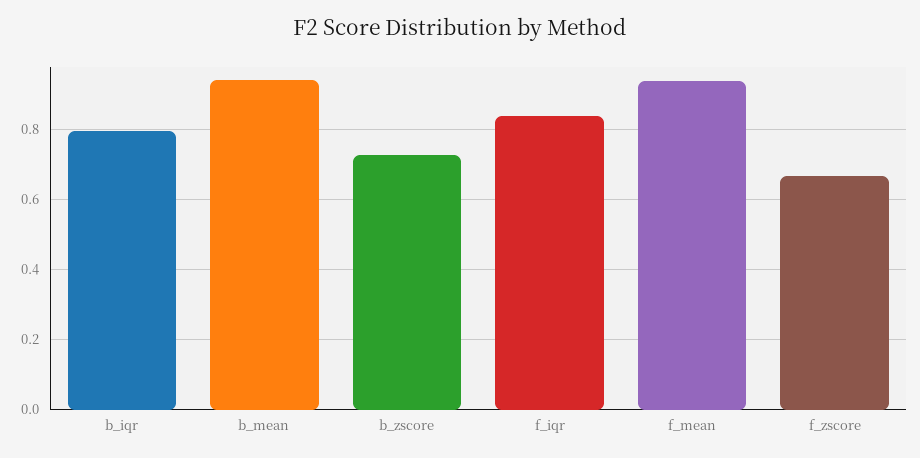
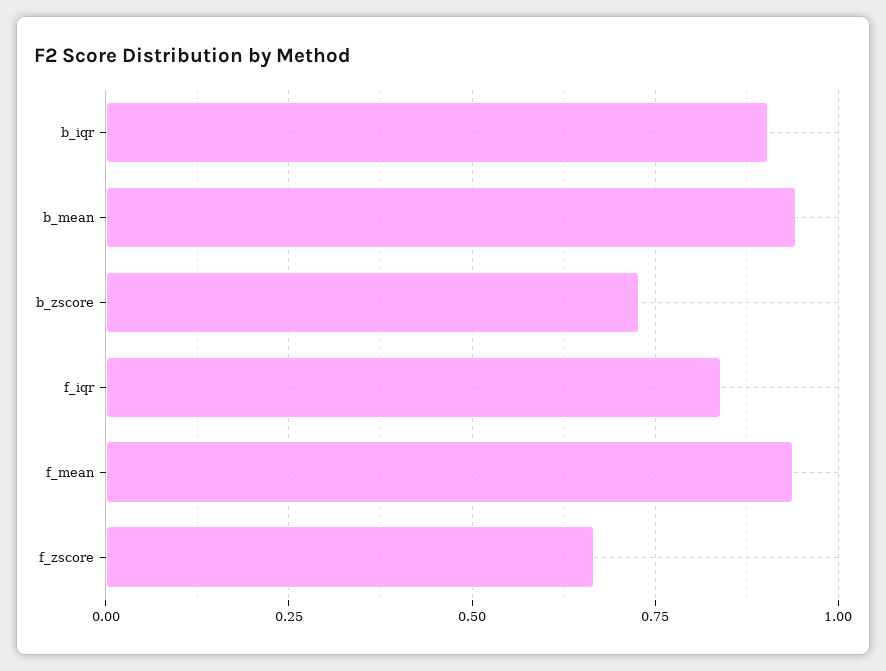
  {
-   "b_iqr": 0.8,
+   "b_iqr": 0.9,
    "b_mean": 0.94,
    "b_zscore": 0.72,
    "f_iqr": 0.84,
    "f_mean": 0.94,
    "f_zscore": 0.66
  }

